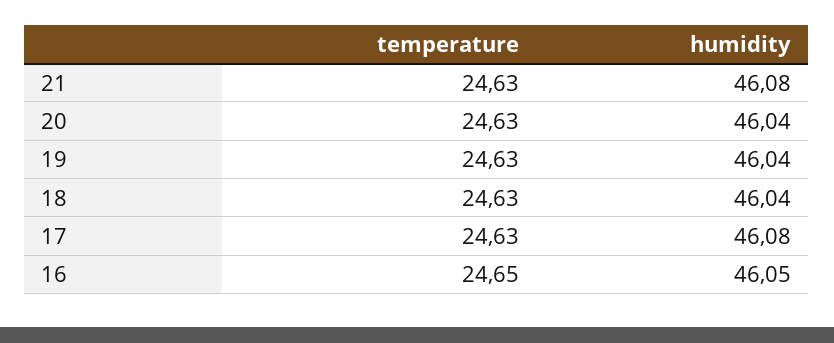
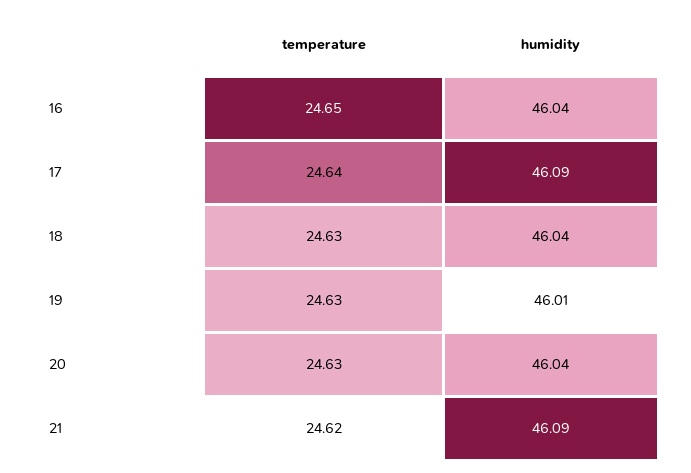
  {
    "temperature": {
-     "21": 24.63,
+     "21": 24.62,
      "20": 24.63,
      "19": 24.63,
      "18": 24.63,
-     "17": 24.63,
+     "17": 24.64,
      "16": 24.65
    },
    "humidity": {
-     "21": 46.08,
+     "21": 46.09,
      "20": 46.04,
-     "19": 46.04,
+     "19": 46.01,
      "18": 46.04,
-     "17": 46.08,
+     "17": 46.09,
-     "16": 46.05
+     "16": 46.04
    }
  }

